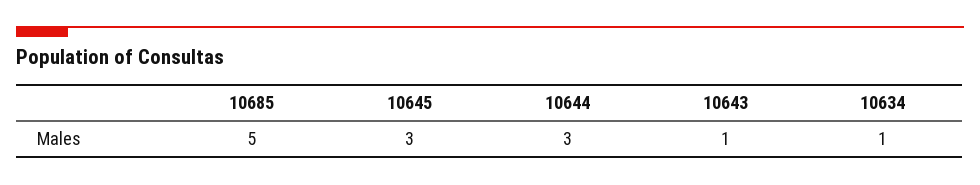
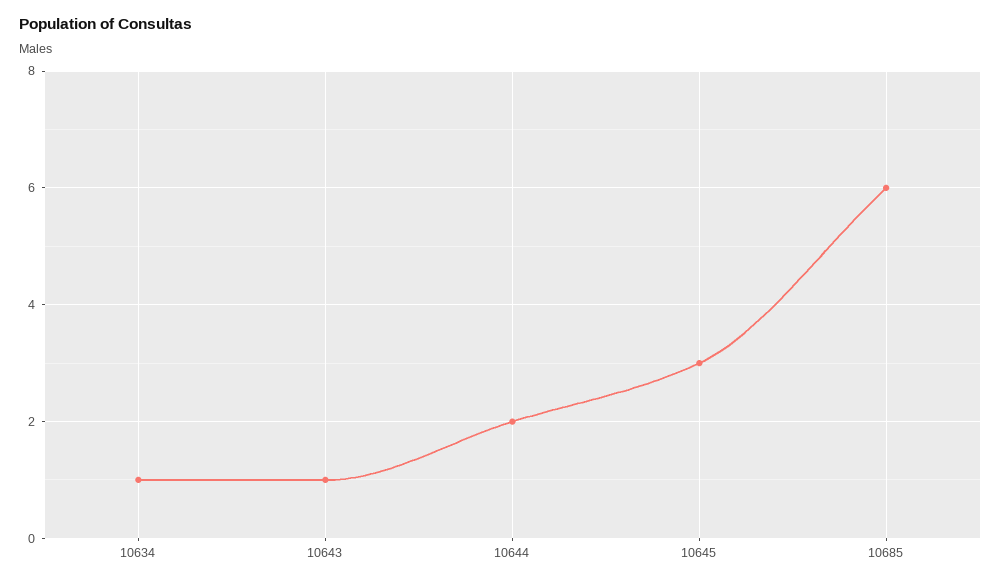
  {
-   "10685": 5,
+   "10685": 6,
    "10645": 3,
-   "10644": 3,
+   "10644": 2,
    "10643": 1,
    "10634": 1
  }

